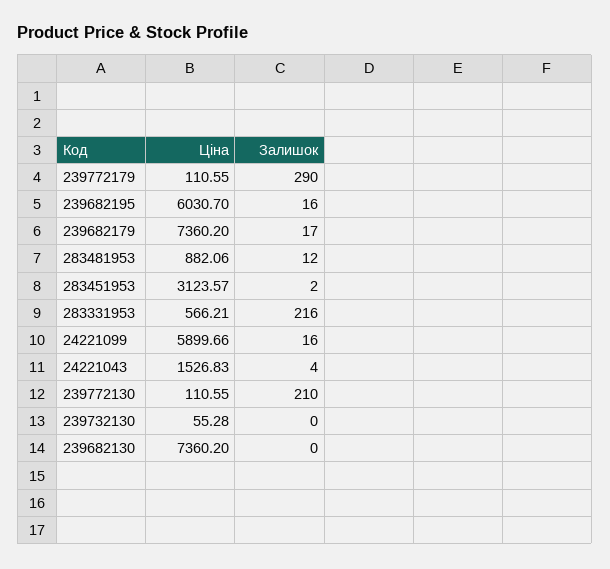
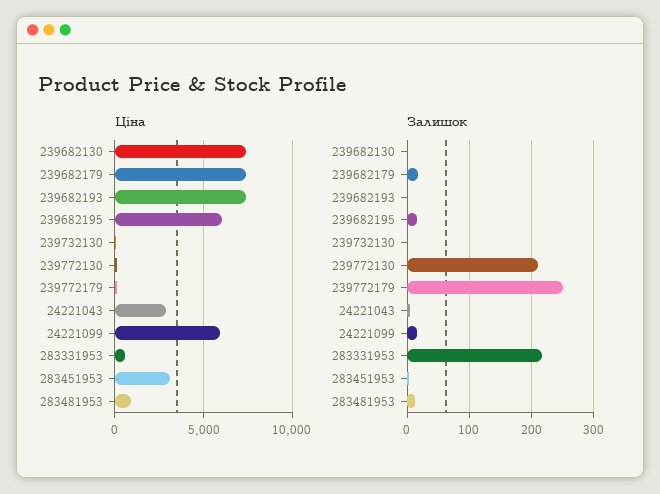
  {
    "Ціна": {
      "239772179": 110.55,
      "239682195": 6030.7,
      "239682179": 7360.2,
      "283481953": 882.06,
      "283451953": 3123.57,
      "283331953": 566.21,
      "24221099": 5899.66,
-     "24221043": 1526.83,
+     "24221043": 3000,
      "239772130": 110.55,
      "239732130": 55.28,
-     "239682130": 7360.2
+     "239682130": 7360.2,
+     "239682193": 7500
    },
    "Залишок": {
-     "239772179": 290,
+     "239772179": 250,
      "239682195": 16,
      "239682179": 17,
      "283481953": 12,
      "283451953": 2,
      "283331953": 216,
      "24221099": 16,
      "24221043": 4,
      "239772130": 210,
      "239732130": 0,
-     "239682130": 0
+     "239682130": 0,
+     "239682193": 0
    }
  }

